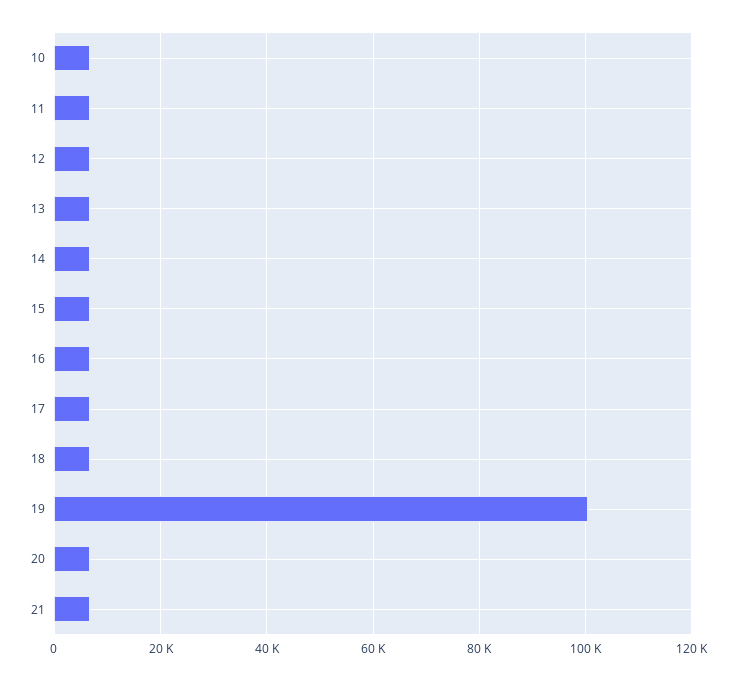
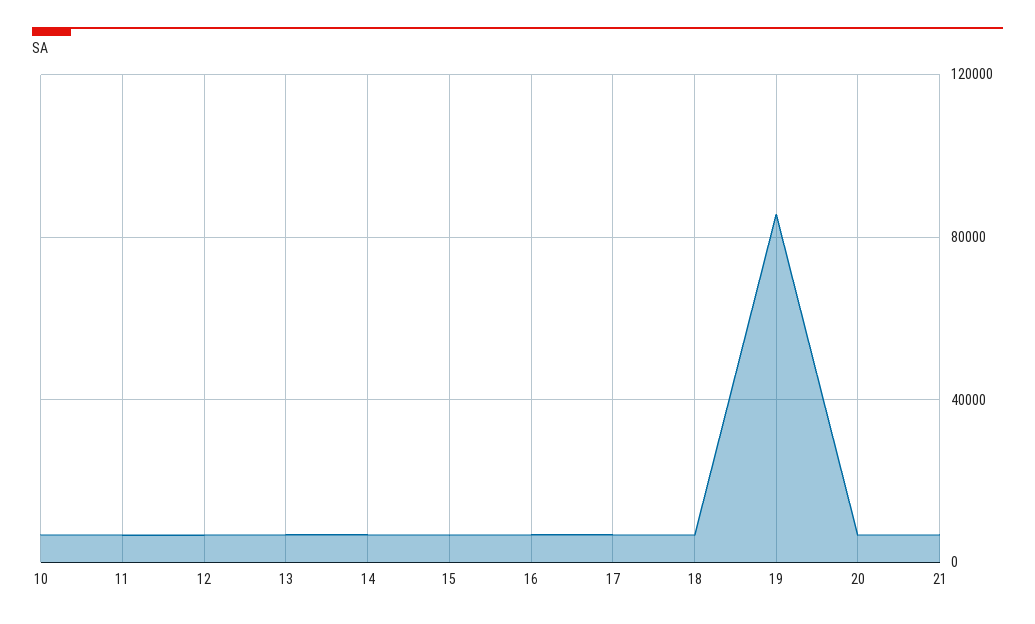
  {
    "10": 6000,
    "11": 6000,
    "12": 6000,
    "13": 6000,
    "14": 6000,
    "15": 6000,
    "16": 6000,
    "17": 6000,
    "18": 6000,
-   "19": 100000,
+   "19": 85000,
    "20": 6000,
    "21": 6000
  }

